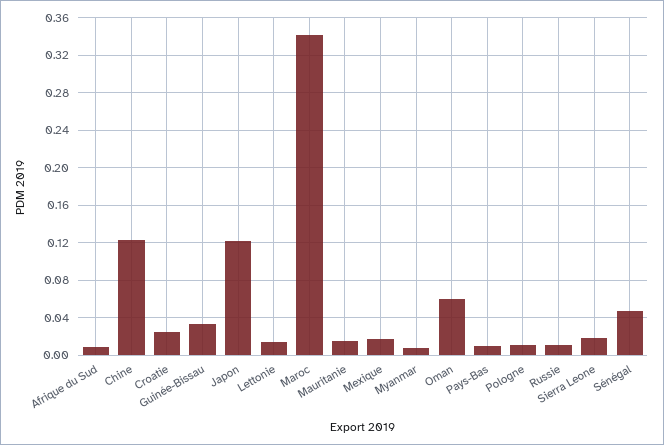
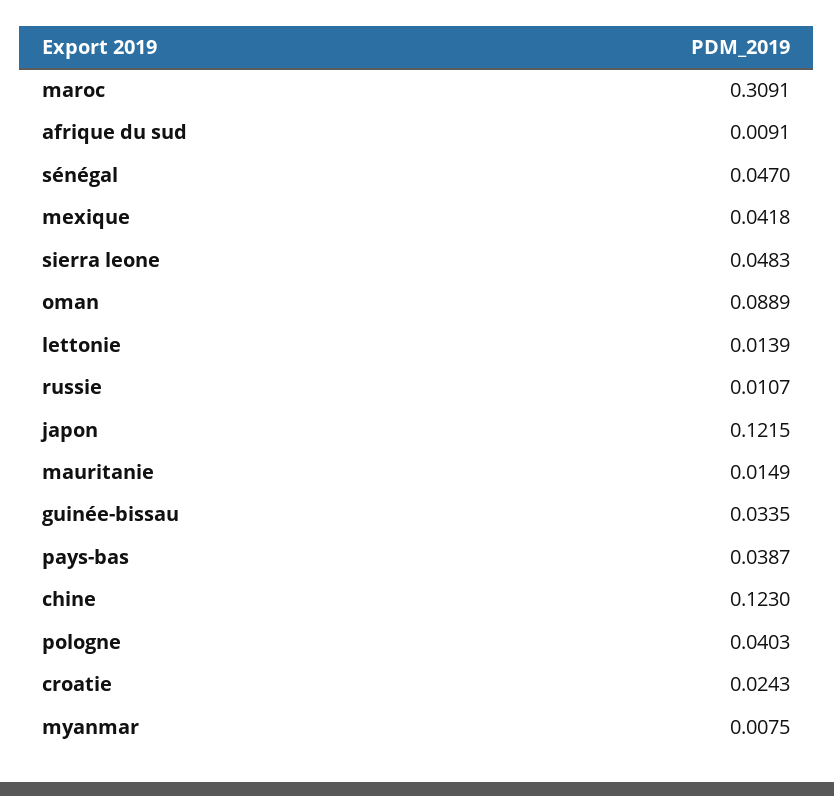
  {
    "Afrique du Sud": 0.0091,
    "Chine": 0.123,
    "Croatie": 0.0243,
    "Guinée-Bissau": 0.0335,
    "Japon": 0.1215,
    "Lettonie": 0.0139,
-   "Maroc": 0.34,
+   "Maroc": 0.3091,
    "Mauritanie": 0.0149,
-   "Mexique": 0.02,
+   "Mexique": 0.0418,
    "Myanmar": 0.0075,
-   "Oman": 0.06,
+   "Oman": 0.0889,
-   "Pays-Bas": 0.01,
+   "Pays-Bas": 0.0387,
-   "Pologne": 0.01,
+   "Pologne": 0.0403,
    "Russie": 0.0107,
-   "Sierra Leone": 0.02,
+   "Sierra Leone": 0.0483,
    "Sénégal": 0.047
  }

